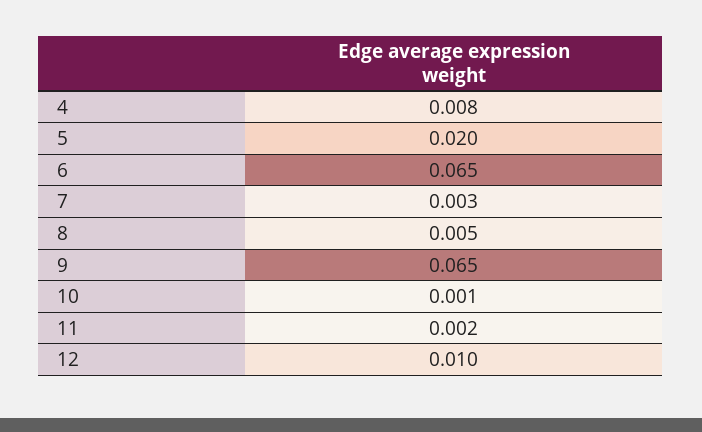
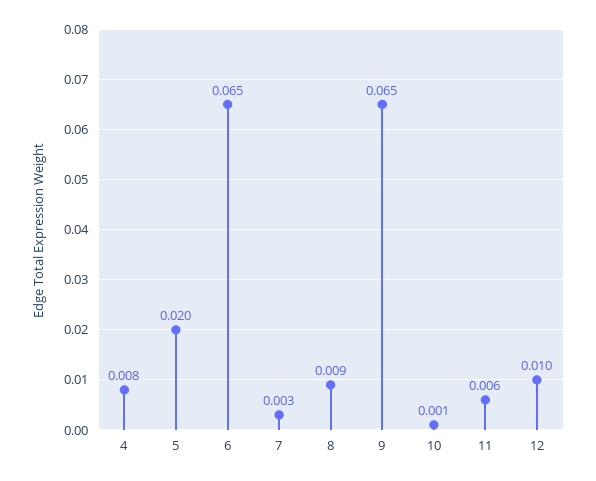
  {
    "4": 0.008,
    "5": 0.02,
    "6": 0.065,
    "7": 0.003,
-   "8": 0.005,
+   "8": 0.009,
    "9": 0.065,
    "10": 0.001,
-   "11": 0.002,
+   "11": 0.006,
    "12": 0.01
  }

